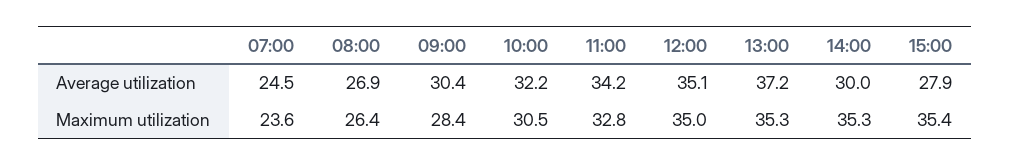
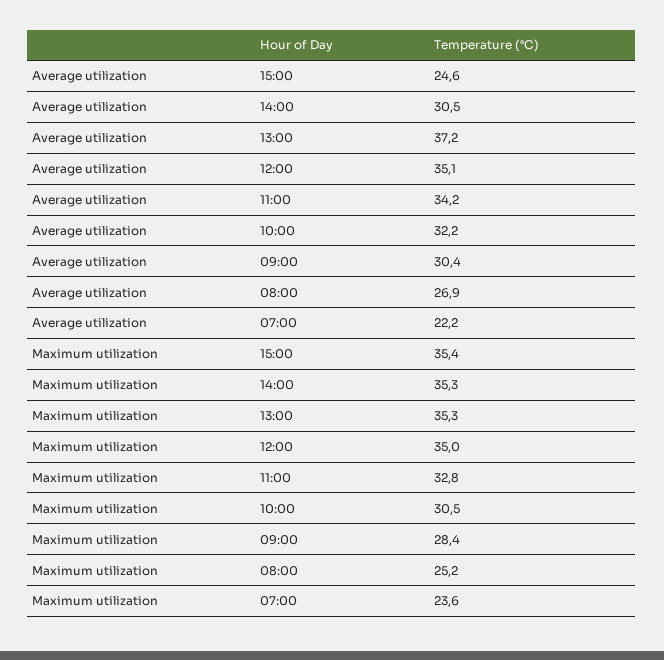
  {
    "07:00": {
-     "Average utilization": 24.5,
+     "Average utilization": 22.2,
      "Maximum utilization": 23.6
    },
    "08:00": {
      "Average utilization": 26.9,
-     "Maximum utilization": 26.4
+     "Maximum utilization": 25.2
    },
    "09:00": {
      "Average utilization": 30.4,
      "Maximum utilization": 28.4
    },
    "10:00": {
      "Average utilization": 32.2,
      "Maximum utilization": 30.5
    },
    "11:00": {
      "Average utilization": 34.2,
      "Maximum utilization": 32.8
    },
    "12:00": {
      "Average utilization": 35.1,
      "Maximum utilization": 35
    },
    "13:00": {
      "Average utilization": 37.2,
      "Maximum utilization": 35.3
    },
    "14:00": {
-     "Average utilization": 30,
+     "Average utilization": 30.5,
      "Maximum utilization": 35.3
    },
    "15:00": {
-     "Average utilization": 27.9,
+     "Average utilization": 24.6,
      "Maximum utilization": 35.4
    }
  }

